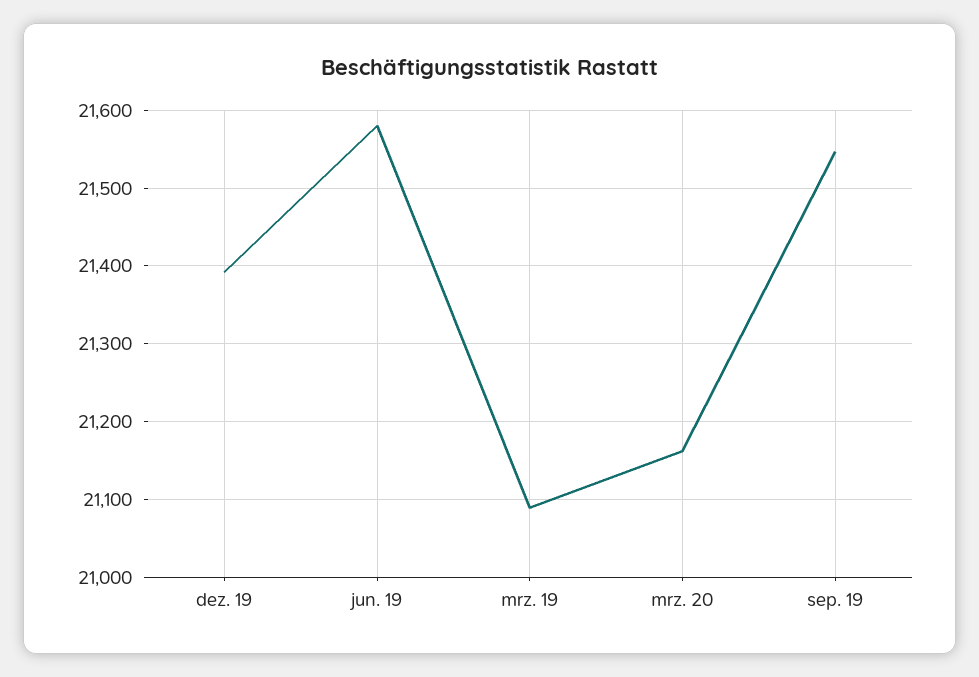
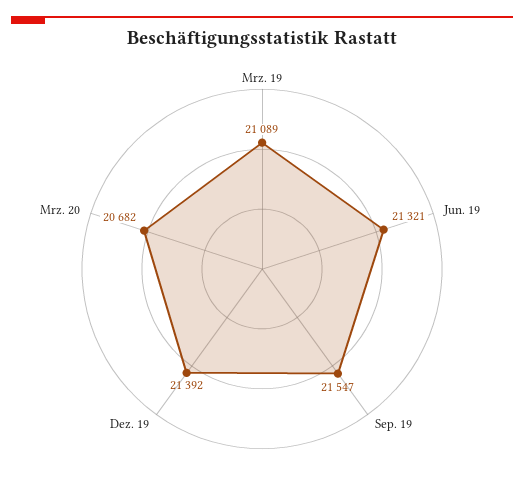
  {
    "dez. 19": 21392,
-   "jun. 19": 21580,
+   "jun. 19": 21321,
    "mrz. 19": 21089,
-   "mrz. 20": 21160,
+   "mrz. 20": 20682,
    "sep. 19": 21547
  }

